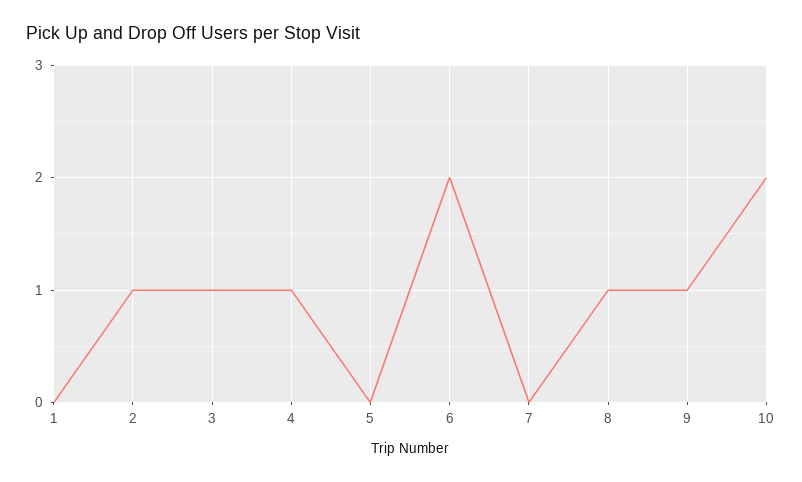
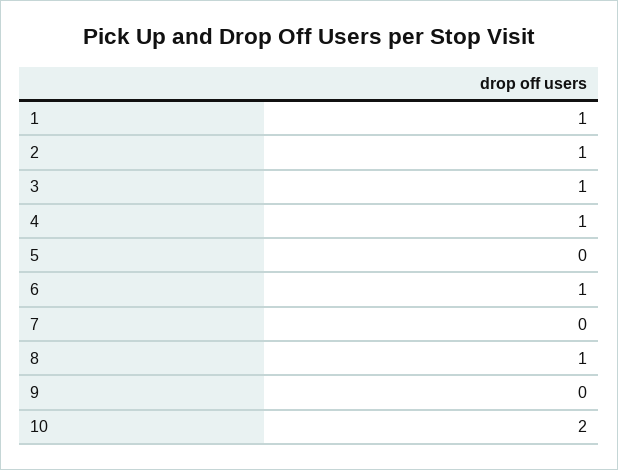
  {
-   "1": 0,
+   "1": 1,
    "2": 1,
    "3": 1,
    "4": 1,
    "5": 0,
-   "6": 2,
+   "6": 1,
    "7": 0,
    "8": 1,
-   "9": 1,
+   "9": 0,
    "10": 2
  }

